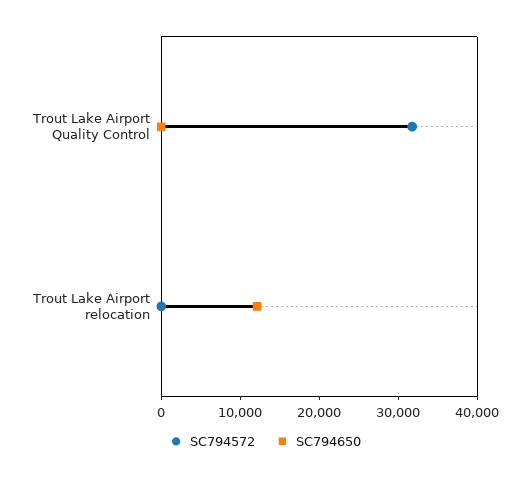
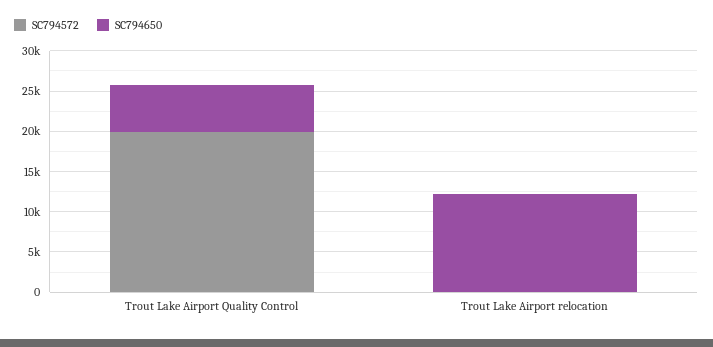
  {
    "SC794572": {
-     "Trout Lake Airport Quality Control": 32000,
+     "Trout Lake Airport Quality Control": 20000,
      "Trout Lake Airport relocation": 0
    },
    "SC794650": {
-     "Trout Lake Airport Quality Control": 0,
+     "Trout Lake Airport Quality Control": 6000,
      "Trout Lake Airport relocation": 12000
    }
  }

